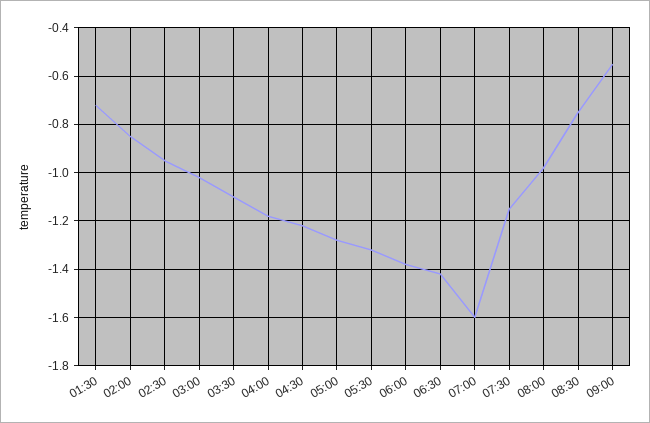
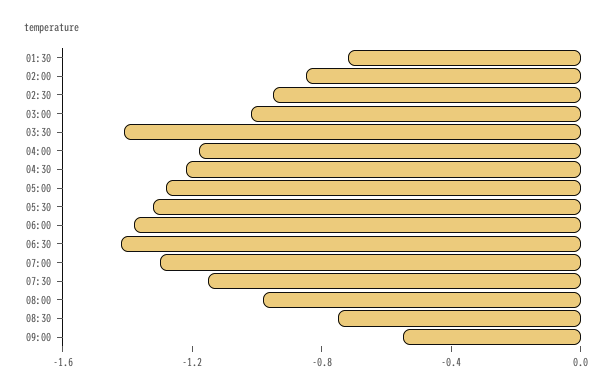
  {
    "01:30": -0.7,
    "02:00": -0.85,
    "02:30": -0.95,
    "03:00": -1,
-   "03:30": -1.1,
+   "03:30": -1.4,
    "04:00": -1.2,
    "04:30": -1.2,
    "05:00": -1.3,
    "05:30": -1.3,
    "06:00": -1.4,
    "06:30": -1.4,
-   "07:00": -1.6,
+   "07:00": -1.3,
    "07:30": -1.15,
    "08:00": -1,
    "08:30": -0.75,
    "09:00": -0.55
  }

